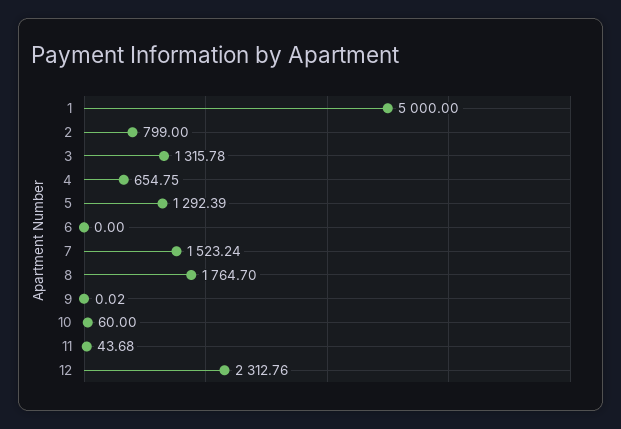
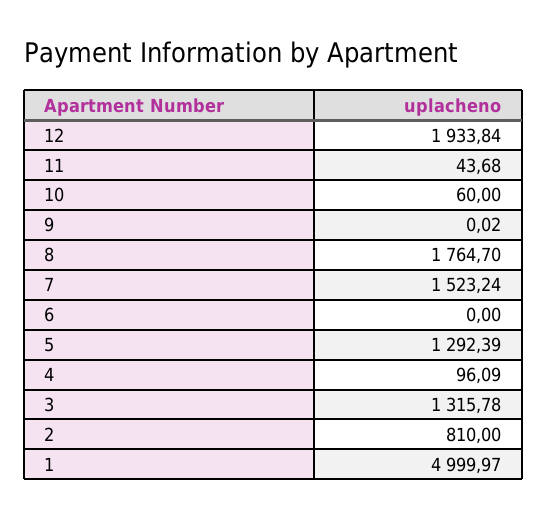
  {
-   "1": 5000,
+   "1": 4999.97,
-   "2": 799,
+   "2": 810,
    "3": 1315.78,
-   "4": 654.75,
+   "4": 96.09,
    "5": 1292.39,
    "6": 0,
    "7": 1523.24,
    "8": 1764.7,
    "9": 0.02,
    "10": 60,
    "11": 43.68,
-   "12": 2312.76
+   "12": 1933.84
  }

